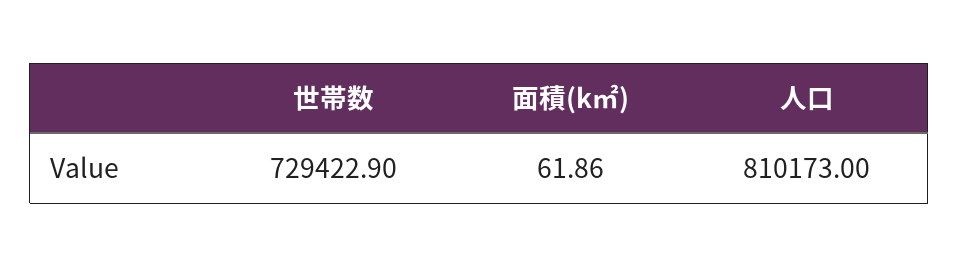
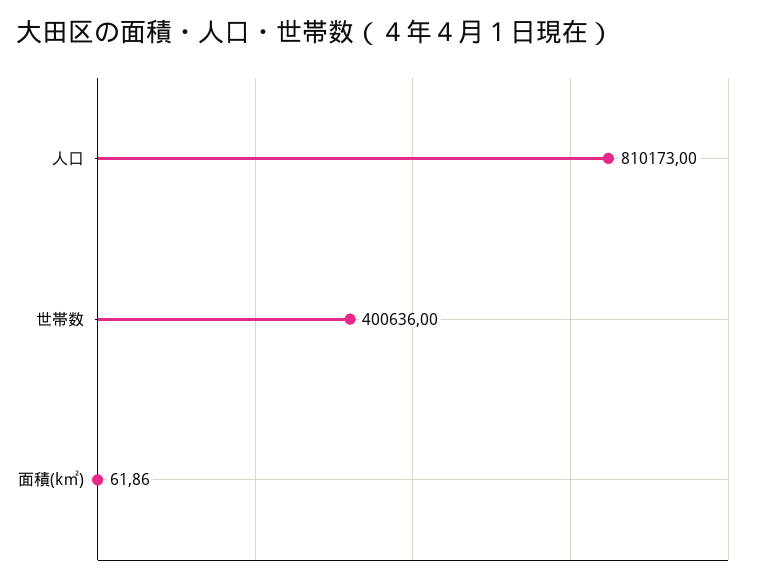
  {
-   "世帯数": 729422.9,
+   "世帯数": 400636,
    "面積(k㎡)": 61.86,
    "人口": 810173
  }

